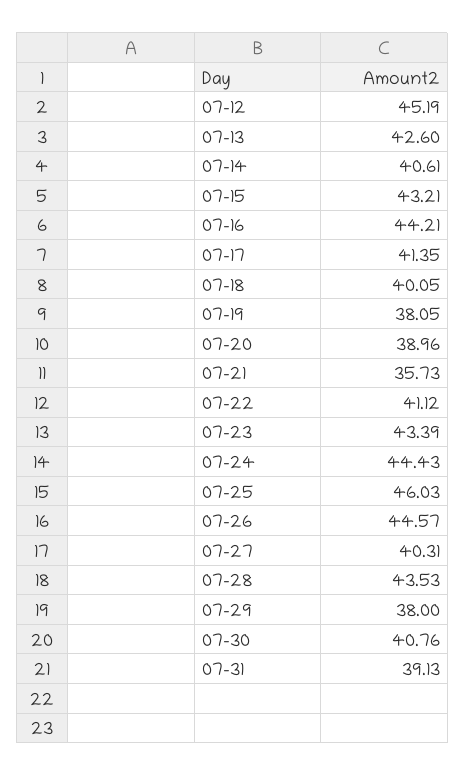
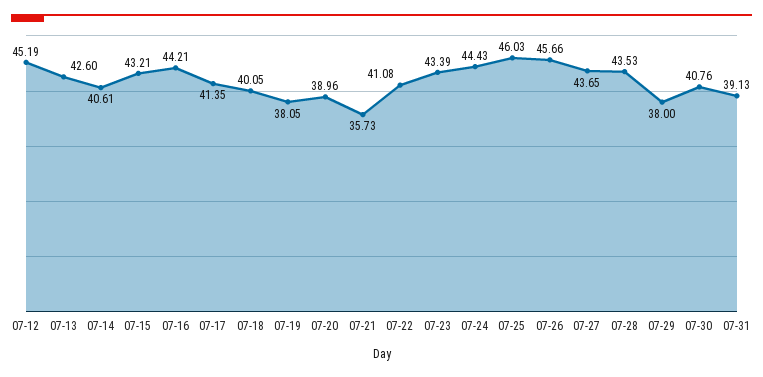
  {
    "07-12": 45.19,
    "07-13": 42.6,
    "07-14": 40.61,
    "07-15": 43.21,
    "07-16": 44.21,
    "07-17": 41.35,
    "07-18": 40.05,
    "07-19": 38.05,
    "07-20": 38.96,
    "07-21": 35.73,
-   "07-22": 41.12,
+   "07-22": 41.08,
    "07-23": 43.39,
    "07-24": 44.43,
    "07-25": 46.03,
-   "07-26": 44.57,
+   "07-26": 45.66,
-   "07-27": 40.31,
+   "07-27": 43.65,
    "07-28": 43.53,
    "07-29": 38,
    "07-30": 40.76,
    "07-31": 39.13
  }

